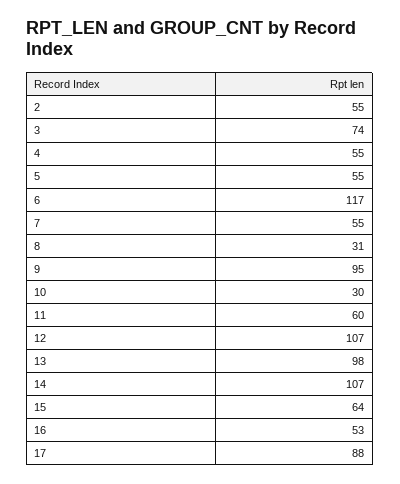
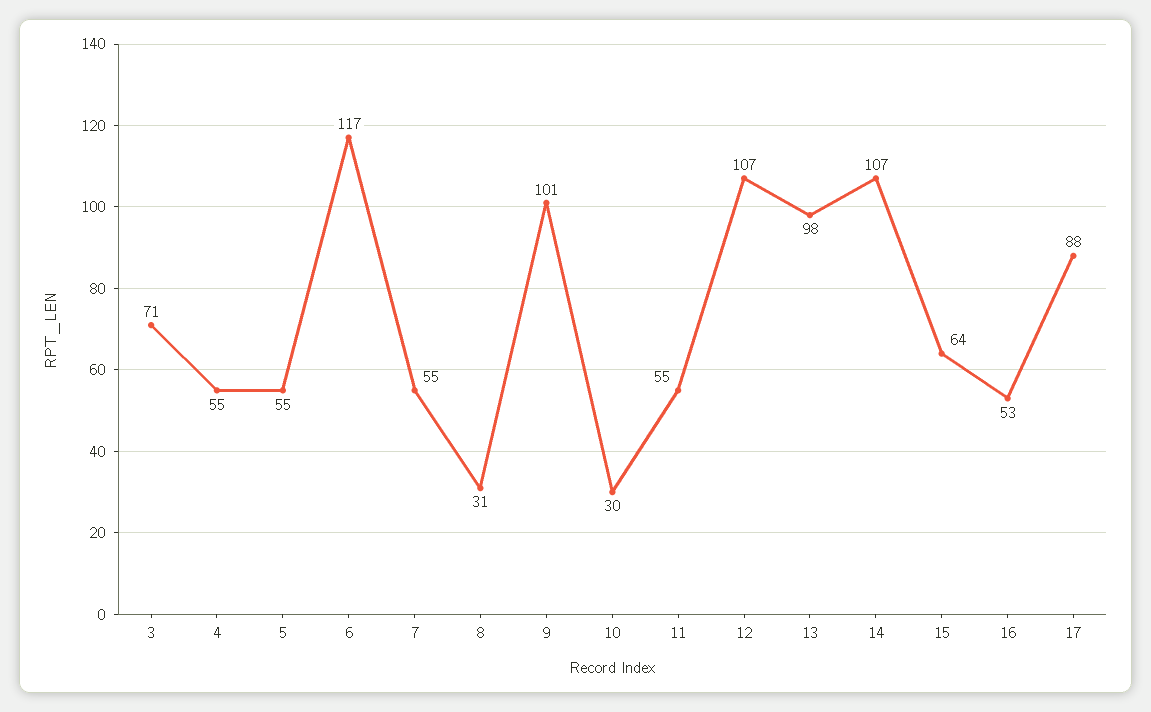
  {
-   "2": 55,
-   "3": 74,
+   "3": 71,
    "4": 55,
    "5": 55,
    "6": 117,
    "7": 55,
    "8": 31,
-   "9": 95,
+   "9": 101,
    "10": 30,
-   "11": 60,
+   "11": 55,
    "12": 107,
    "13": 98,
    "14": 107,
    "15": 64,
    "16": 53,
    "17": 88
  }

